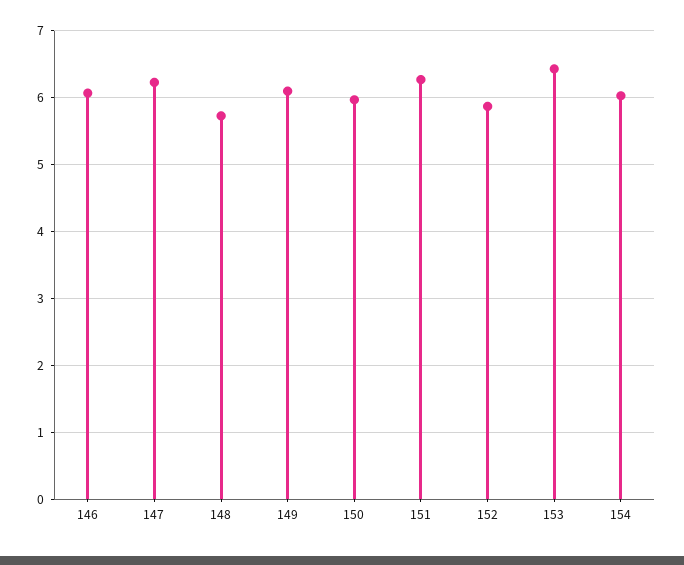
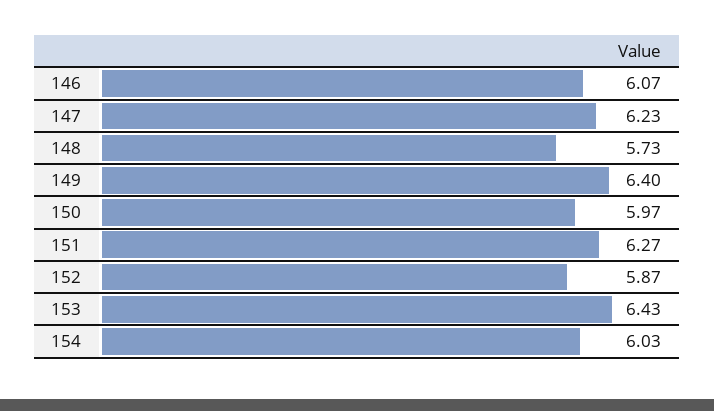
  {
    "146": 6.07,
    "147": 6.23,
    "148": 5.73,
-   "149": 6.1,
+   "149": 6.4,
    "150": 5.97,
    "151": 6.27,
    "152": 5.87,
    "153": 6.43,
    "154": 6.03
  }

